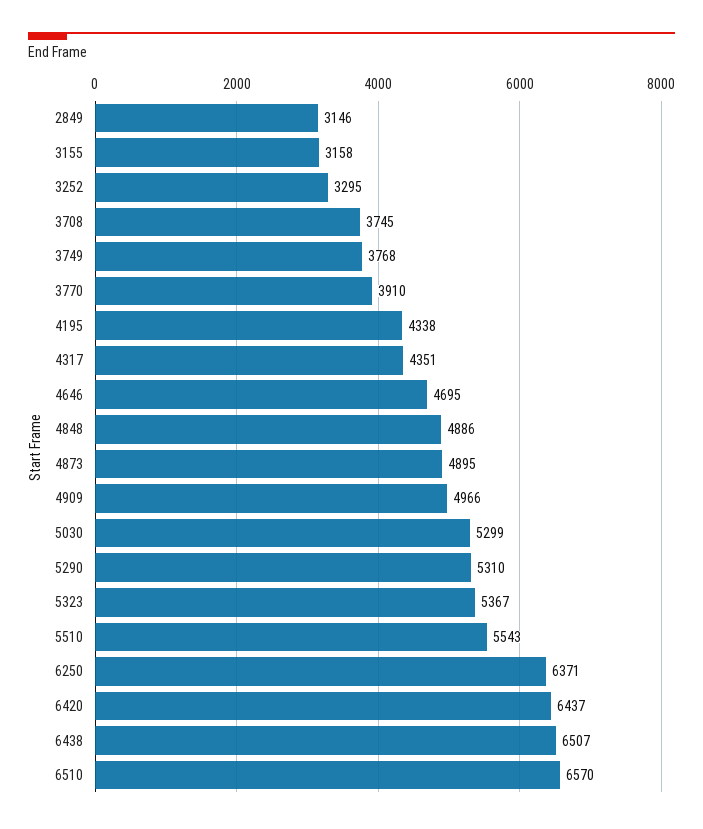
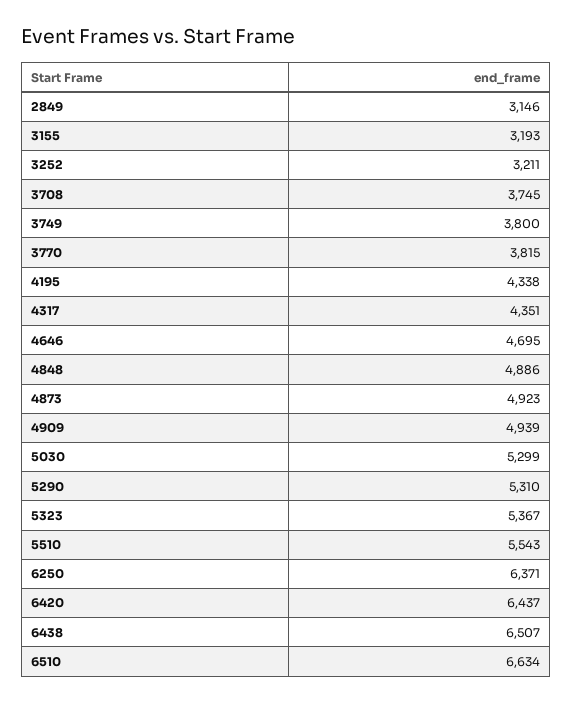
  {
    "2849": 3146,
-   "3155": 3158,
+   "3155": 3193,
-   "3252": 3295,
+   "3252": 3211,
    "3708": 3745,
-   "3749": 3768,
+   "3749": 3800,
-   "3770": 3910,
+   "3770": 3815,
    "4195": 4338,
    "4317": 4351,
    "4646": 4695,
    "4848": 4886,
-   "4873": 4895,
+   "4873": 4923,
-   "4909": 4966,
+   "4909": 4939,
    "5030": 5299,
    "5290": 5310,
    "5323": 5367,
    "5510": 5543,
    "6250": 6371,
    "6420": 6437,
    "6438": 6507,
-   "6510": 6570
+   "6510": 6634
  }

